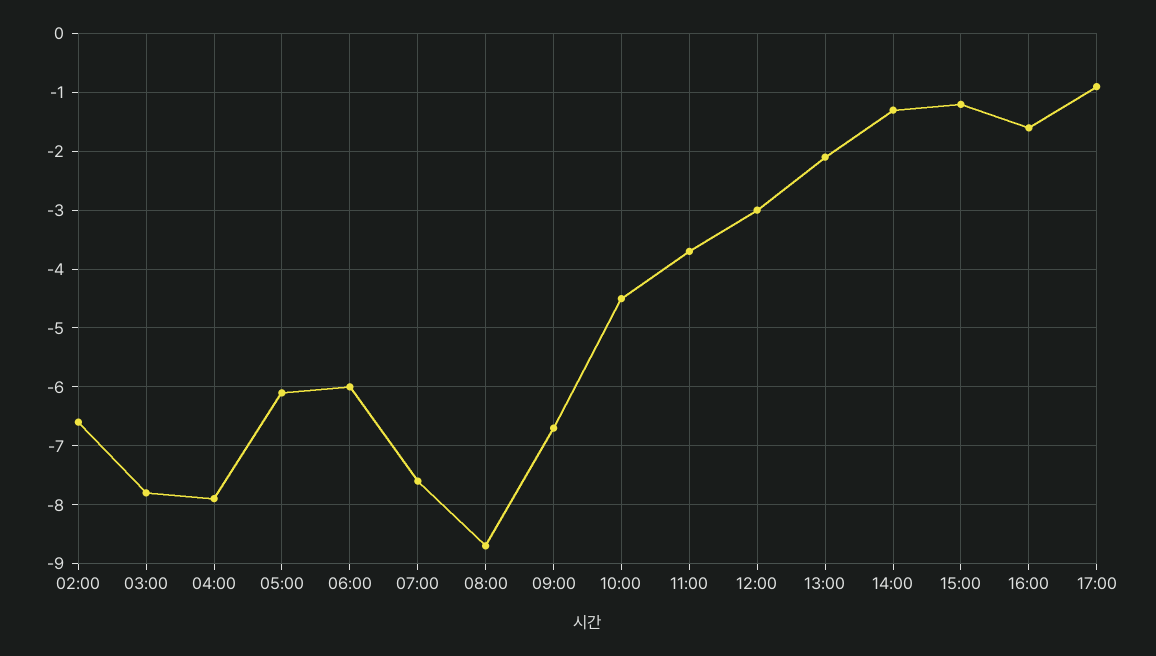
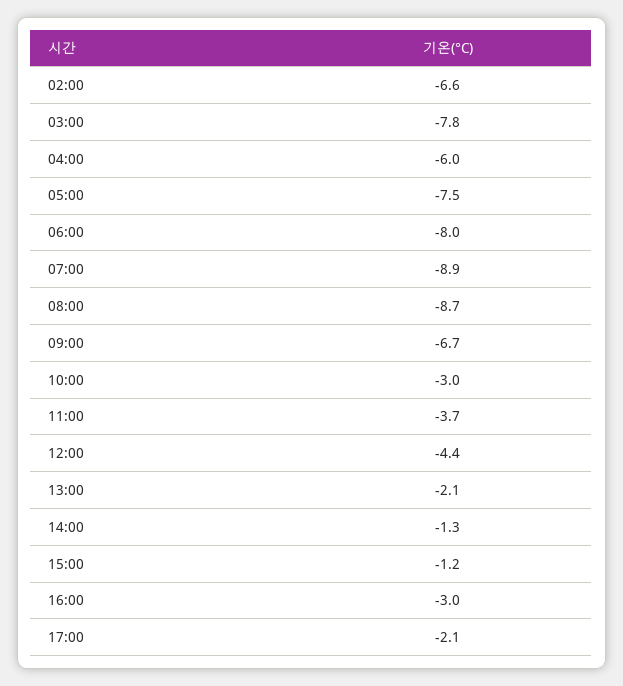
  {
    "02:00": -6.6,
    "03:00": -7.8,
-   "04:00": -8,
+   "04:00": -6,
-   "05:00": -6,
+   "05:00": -7.5,
-   "06:00": -6,
+   "06:00": -8,
-   "07:00": -7.5,
+   "07:00": -8.9,
    "08:00": -8.7,
    "09:00": -6.7,
-   "10:00": -4.5,
+   "10:00": -3,
    "11:00": -3.7,
-   "12:00": -3,
+   "12:00": -4.4,
    "13:00": -2.1,
    "14:00": -1.3,
    "15:00": -1.2,
-   "16:00": -1.5,
+   "16:00": -3,
-   "17:00": -1
+   "17:00": -2.1
  }

